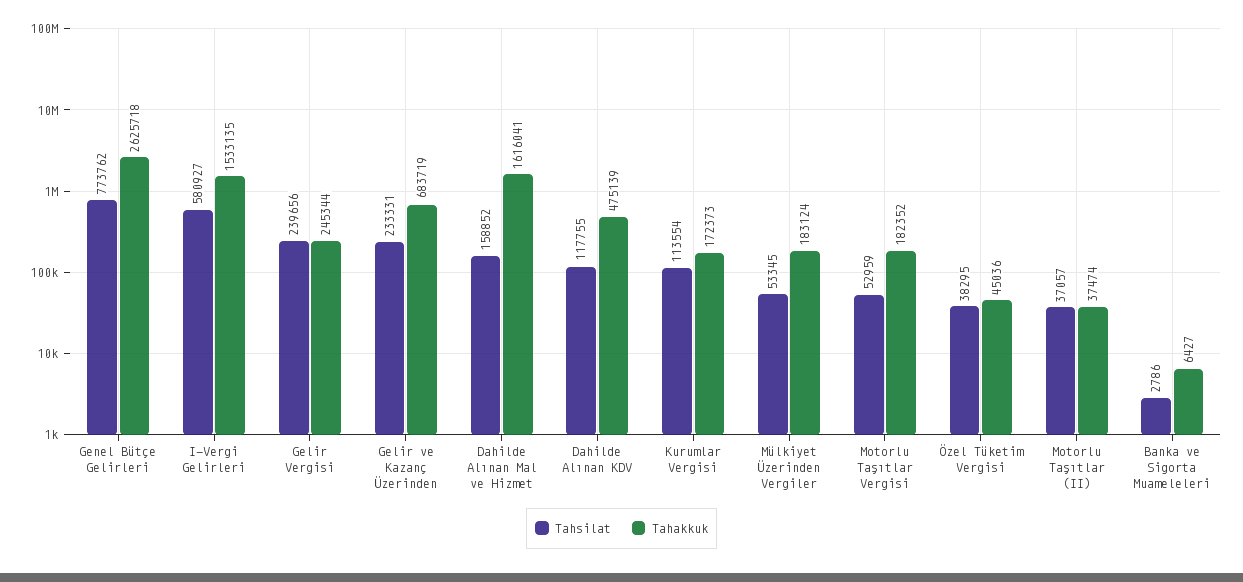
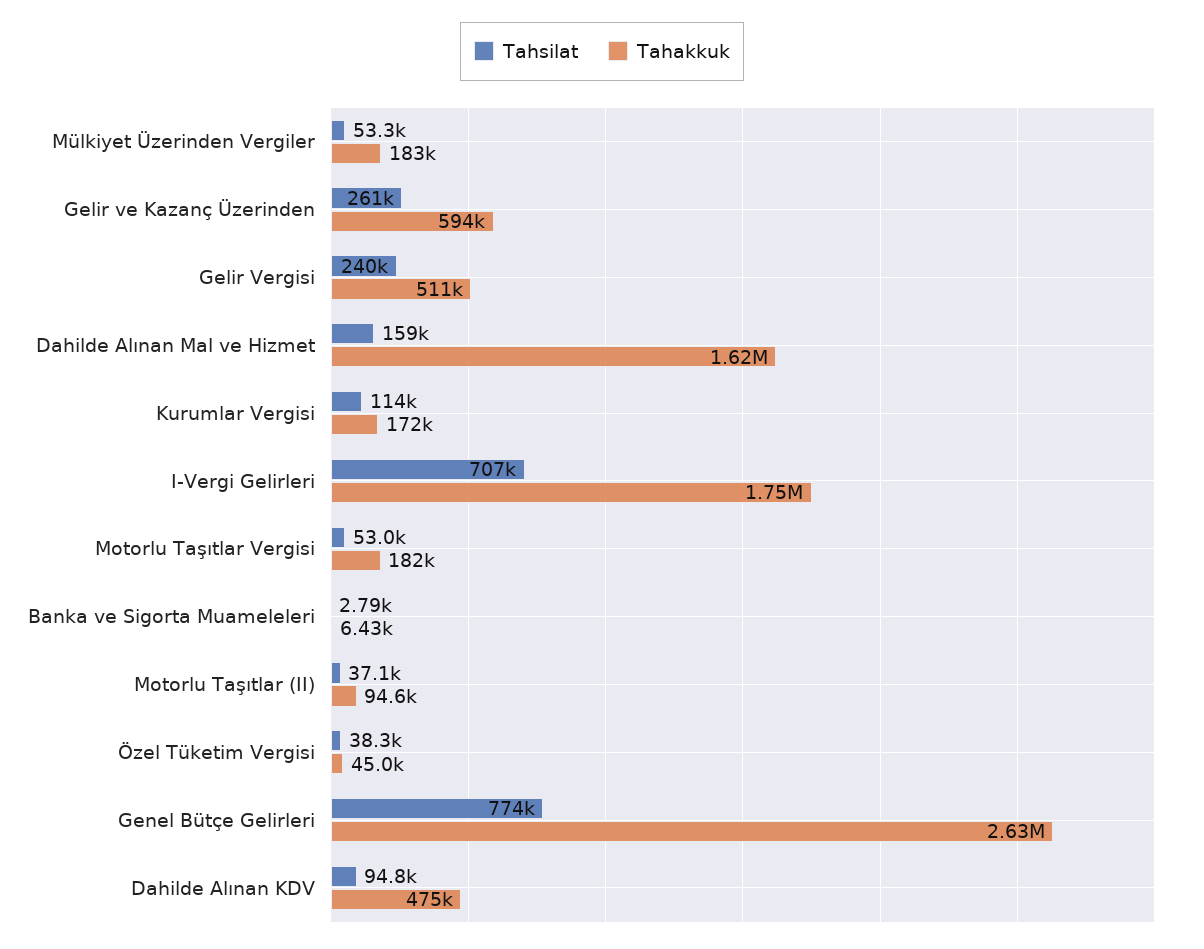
  {
    "Tahsilat": {
      "Genel Bütçe Gelirleri": 773762,
-     "I-Vergi Gelirleri": 580927,
+     "I-Vergi Gelirleri": 707000,
      "Gelir Vergisi": 239656,
-     "Gelir ve Kazanç Üzerinden": 233331,
+     "Gelir ve Kazanç Üzerinden": 261000,
      "Dahilde Alınan Mal ve Hizmet": 158852,
-     "Dahilde Alınan KDV": 117755,
+     "Dahilde Alınan KDV": 94800,
      "Kurumlar Vergisi": 113554,
      "Mülkiyet Üzerinden Vergiler": 53345,
      "Motorlu Taşıtlar Vergisi": 52959,
      "Özel Tüketim Vergisi": 38295,
      "Motorlu Taşıtlar (II)": 37057,
      "Banka ve Sigorta Muameleleri": 2786
    },
    "Tahakkuk": {
      "Genel Bütçe Gelirleri": 2625718,
-     "I-Vergi Gelirleri": 1533135,
+     "I-Vergi Gelirleri": 1750000,
-     "Gelir Vergisi": 245344,
+     "Gelir Vergisi": 511000,
-     "Gelir ve Kazanç Üzerinden": 683719,
+     "Gelir ve Kazanç Üzerinden": 594000,
      "Dahilde Alınan Mal ve Hizmet": 1616041,
      "Dahilde Alınan KDV": 475139,
      "Kurumlar Vergisi": 172373,
      "Mülkiyet Üzerinden Vergiler": 183124,
      "Motorlu Taşıtlar Vergisi": 182352,
      "Özel Tüketim Vergisi": 45036,
-     "Motorlu Taşıtlar (II)": 37474,
+     "Motorlu Taşıtlar (II)": 94600,
      "Banka ve Sigorta Muameleleri": 6427
    }
  }

